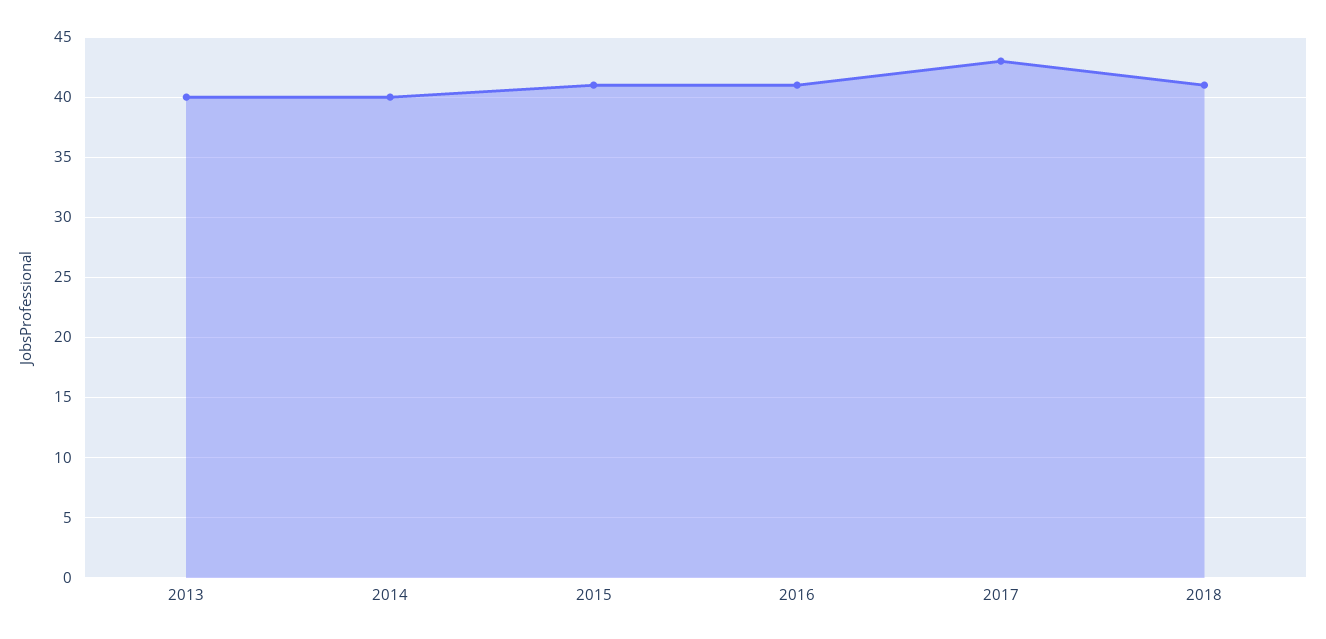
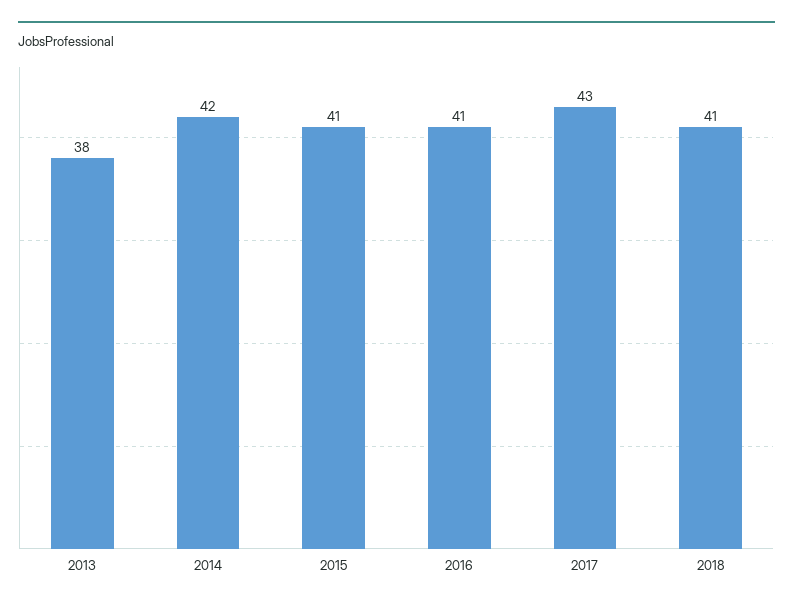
  {
-   "2013": 40,
+   "2013": 38,
-   "2014": 40,
+   "2014": 42,
    "2015": 41,
    "2016": 41,
    "2017": 43,
    "2018": 41
  }

